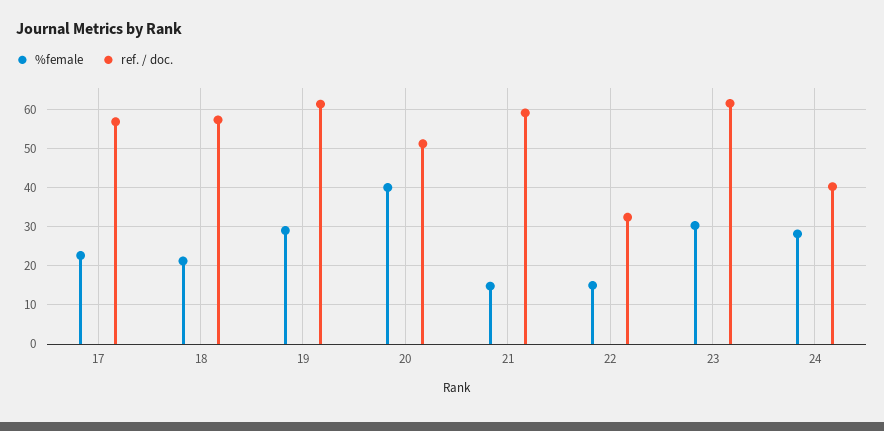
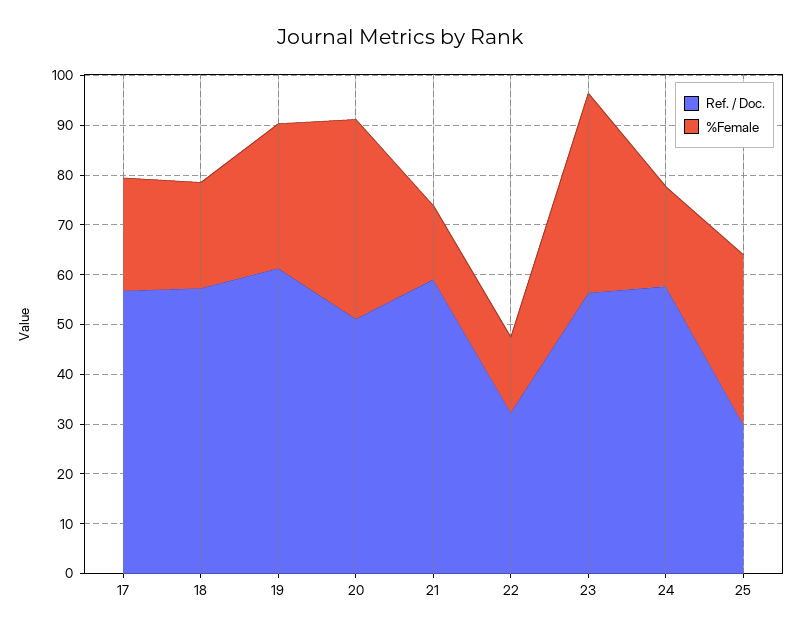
  {
    "%female": {
      "17": 22,
      "18": 22,
      "19": 30,
      "20": 40,
      "21": 14,
      "22": 16,
-     "23": 30,
+     "23": 40,
-     "24": 28
+     "24": 20,
+     "25": 34
    },
    "ref. / doc.": {
      "17": 56,
      "18": 58,
      "19": 62,
      "20": 52,
      "21": 60,
      "22": 32,
-     "23": 62,
+     "23": 56,
-     "24": 40
+     "24": 58,
+     "25": 30
    }
  }

